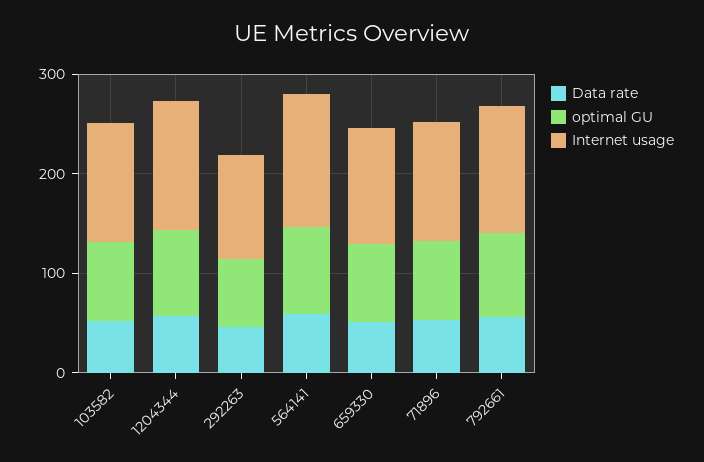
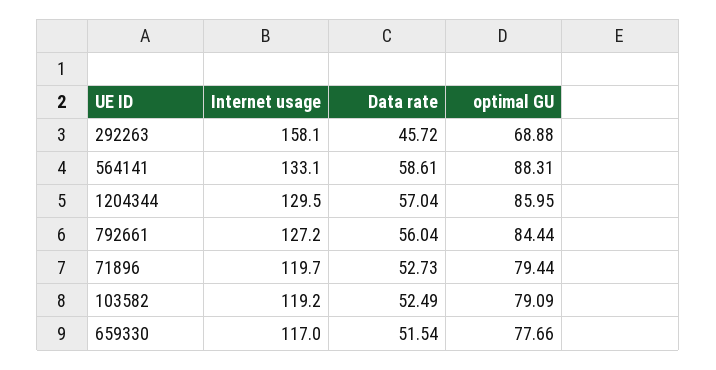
  {
    "Data rate": {
      "103582": 52.49,
      "1204344": 57.04,
      "292263": 45.72,
      "564141": 58.61,
      "659330": 51.54,
      "71896": 52.73,
      "792661": 56.04
    },
    "optimal GU": {
      "103582": 79.09,
      "1204344": 85.95,
      "292263": 68.88,
      "564141": 88.31,
      "659330": 77.66,
      "71896": 79.44,
      "792661": 84.44
    },
    "Internet usage": {
      "103582": 119.2,
      "1204344": 129.5,
-     "292263": 100,
+     "292263": 158.1,
      "564141": 133.1,
      "659330": 117,
      "71896": 119.7,
      "792661": 127.2
    }
  }

